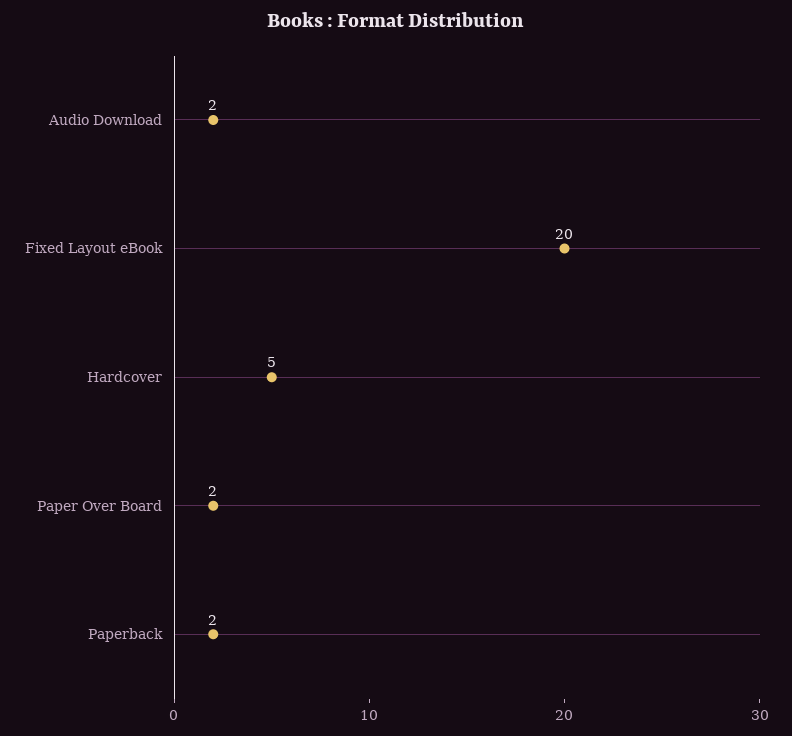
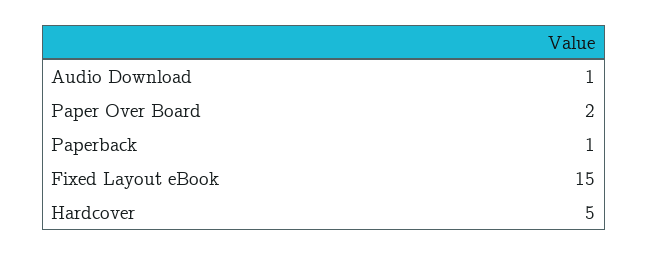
  {
-   "Audio Download": 2,
+   "Audio Download": 1,
-   "Fixed Layout eBook": 20,
+   "Fixed Layout eBook": 15,
    "Hardcover": 5,
    "Paper Over Board": 2,
-   "Paperback": 2
+   "Paperback": 1
  }

